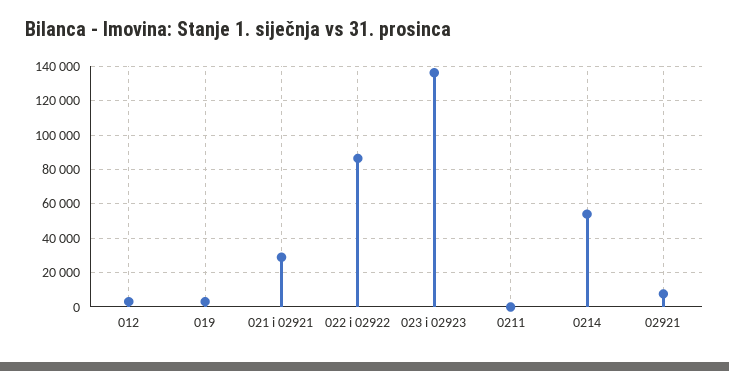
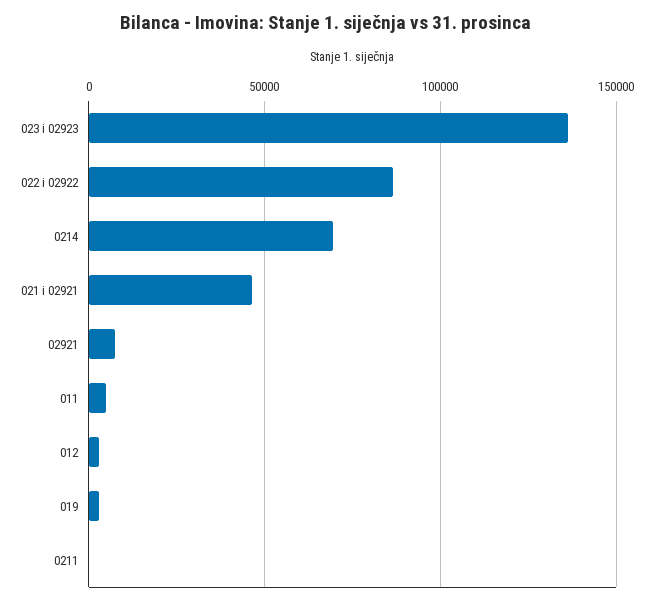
  {
    "012": 5000,
    "019": 5000,
-   "021 i 02921": 30000,
+   "021 i 02921": 45000,
    "022 i 02922": 85000,
    "023 i 02923": 135000,
    "0211": 0,
-   "0214": 55000,
+   "0214": 70000,
-   "02921": 10000
+   "02921": 10000,
+   "011": 5000
  }

